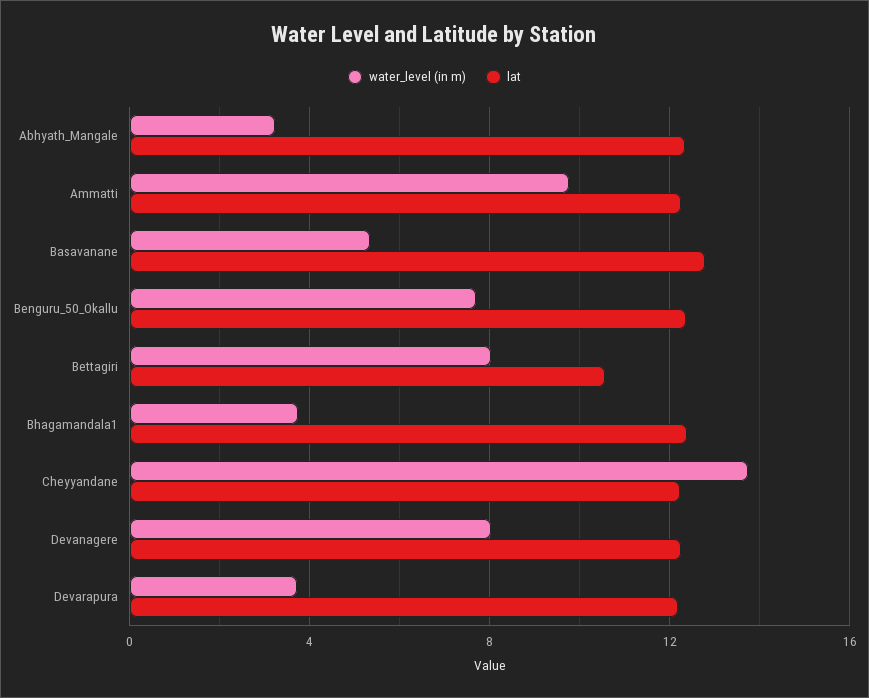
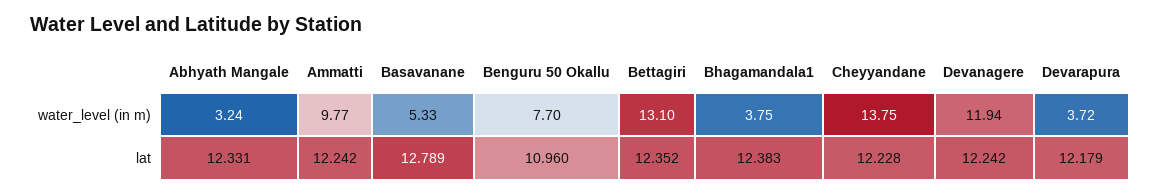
  {
    "water_level (in m)": {
      "Abhyath_Mangale": 3.24,
      "Ammatti": 9.77,
      "Basavanane": 5.33,
      "Benguru_50_Okallu": 7.7,
-     "Bettagiri": 8,
+     "Bettagiri": 13.1,
      "Bhagamandala1": 3.75,
      "Cheyyandane": 13.75,
-     "Devanagere": 8,
+     "Devanagere": 11.94,
      "Devarapura": 3.72
    },
    "lat": {
      "Abhyath_Mangale": 12.331,
      "Ammatti": 12.242,
      "Basavanane": 12.789,
-     "Benguru_50_Okallu": 12.5,
+     "Benguru_50_Okallu": 10.96,
-     "Bettagiri": 10.5,
+     "Bettagiri": 12.352,
      "Bhagamandala1": 12.383,
      "Cheyyandane": 12.228,
      "Devanagere": 12.242,
      "Devarapura": 12.179
    }
  }

